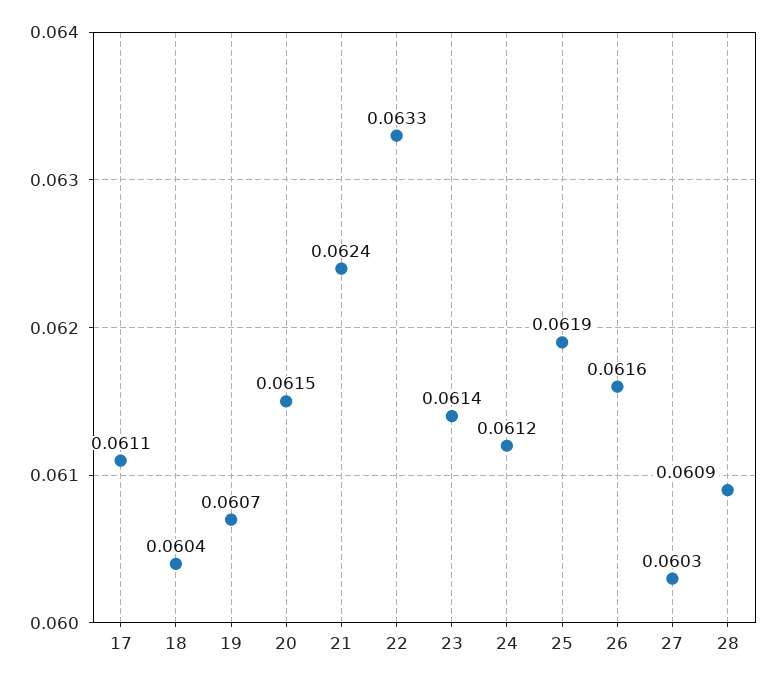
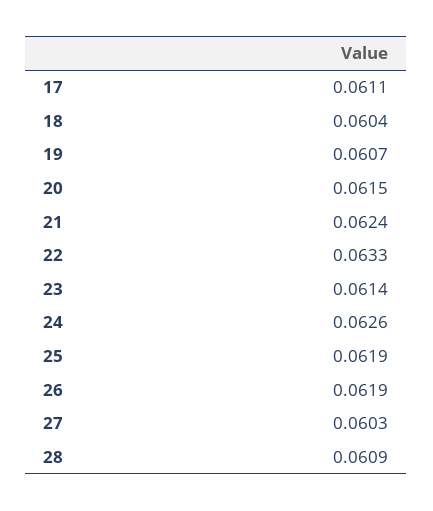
  {
    "17": 0.0611,
    "18": 0.0604,
    "19": 0.0607,
    "20": 0.0615,
    "21": 0.0624,
    "22": 0.0633,
    "23": 0.0614,
-   "24": 0.0612,
+   "24": 0.0626,
    "25": 0.0619,
-   "26": 0.0616,
+   "26": 0.0619,
    "27": 0.0603,
    "28": 0.0609
  }

